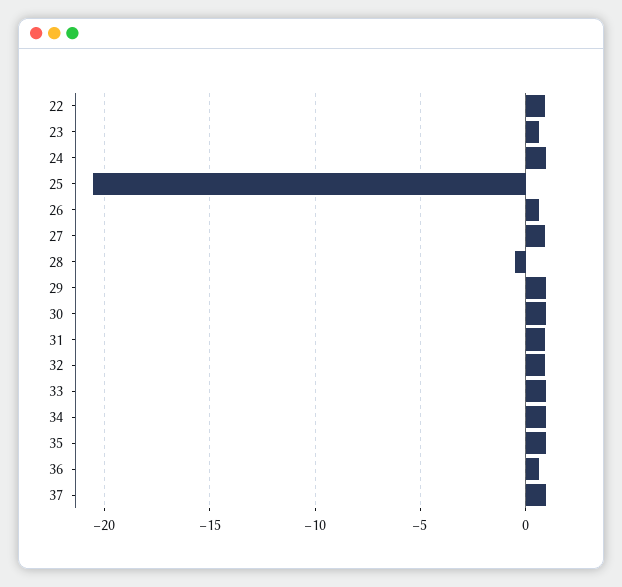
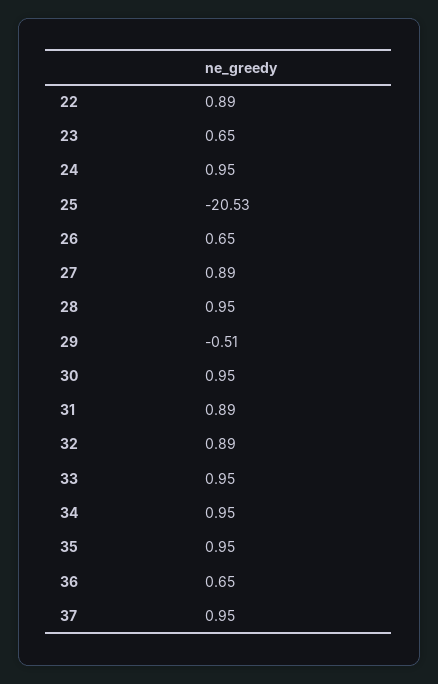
  {
    "22": 0.89,
    "23": 0.65,
    "24": 0.95,
    "25": -20.53,
    "26": 0.65,
    "27": 0.89,
-   "28": -0.5,
+   "28": 0.95,
-   "29": 1,
+   "29": -0.51,
    "30": 0.95,
    "31": 0.89,
    "32": 0.89,
    "33": 0.95,
    "34": 0.95,
    "35": 0.95,
    "36": 0.65,
    "37": 0.95
  }

